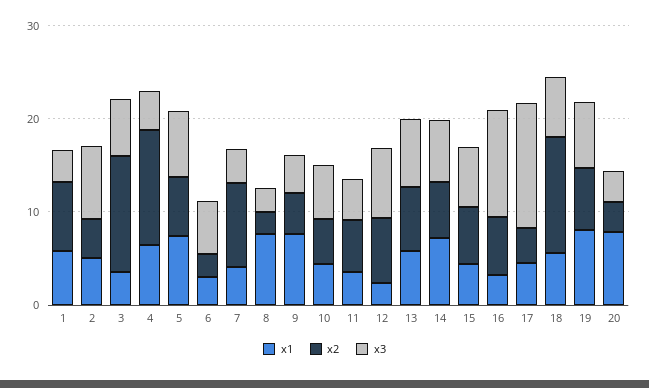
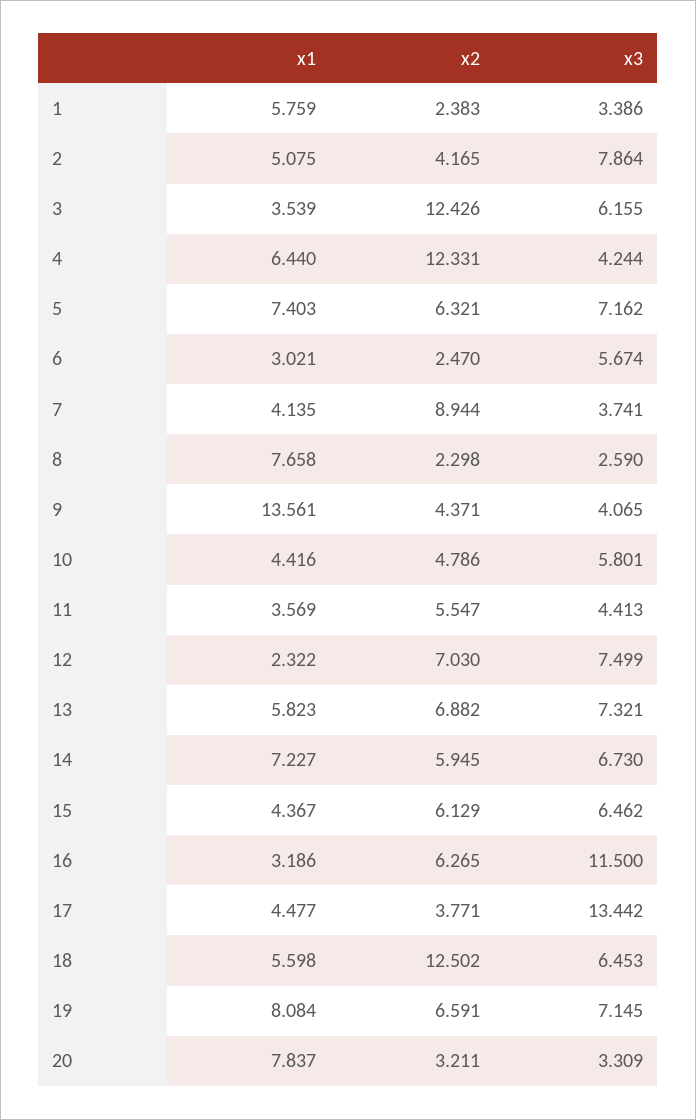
  {
    "x1": {
      "1": 5.759,
      "2": 5.075,
      "3": 3.539,
      "4": 6.44,
      "5": 7.403,
      "6": 3.021,
      "7": 4.135,
      "8": 7.658,
-     "9": 8,
+     "9": 13.561,
      "10": 4.416,
      "11": 3.569,
      "12": 2.322,
      "13": 5.823,
      "14": 7.227,
      "15": 4.367,
      "16": 3.186,
      "17": 4.477,
      "18": 5.598,
      "19": 8.084,
      "20": 7.837
    },
    "x2": {
-     "1": 8,
+     "1": 2.383,
      "2": 4.165,
      "3": 12.426,
      "4": 12.331,
      "5": 6.321,
      "6": 2.47,
      "7": 8.944,
      "8": 2.298,
      "9": 4.371,
      "10": 4.786,
      "11": 5.547,
      "12": 7.03,
      "13": 6.882,
      "14": 5.945,
      "15": 6.129,
      "16": 6.265,
      "17": 3.771,
      "18": 12.502,
      "19": 6.591,
      "20": 3.211
    },
    "x3": {
      "1": 3.386,
      "2": 7.864,
      "3": 6.155,
      "4": 4.244,
      "5": 7.162,
      "6": 5.674,
      "7": 3.741,
      "8": 2.59,
      "9": 4.065,
      "10": 5.801,
      "11": 4.413,
      "12": 7.499,
      "13": 7.321,
      "14": 6.73,
      "15": 6.462,
      "16": 11.5,
      "17": 13.442,
      "18": 6.453,
      "19": 7.145,
      "20": 3.309
    }
  }

